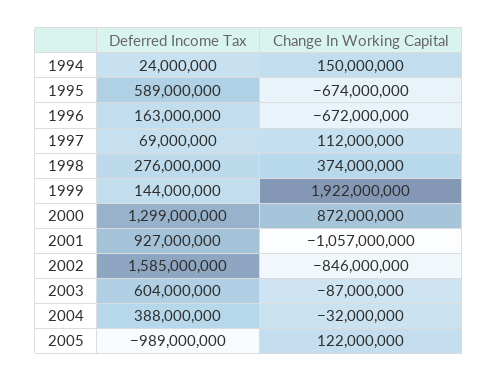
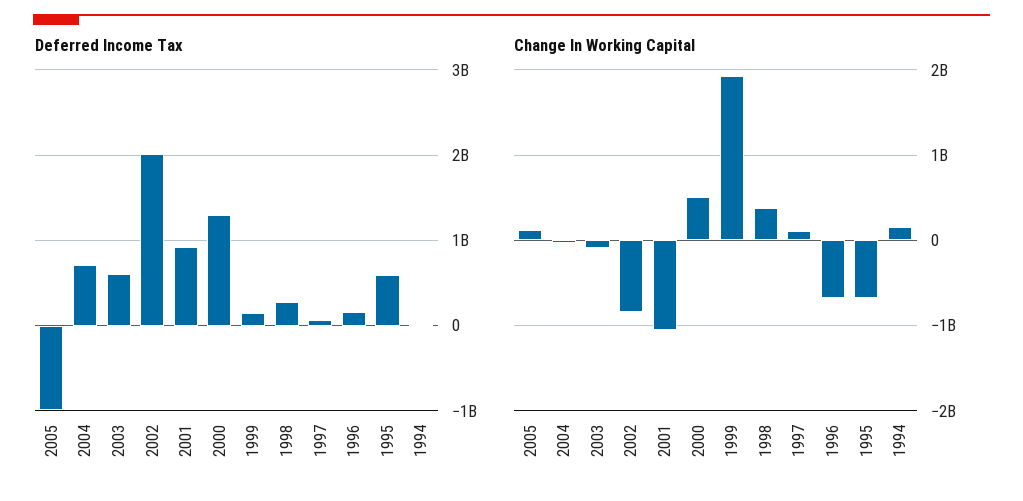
  {
    "Deferred Income Tax": {
      "1994": 24000000,
      "1995": 589000000,
      "1996": 163000000,
      "1997": 69000000,
      "1998": 276000000,
      "1999": 144000000,
      "2000": 1299000000,
      "2001": 927000000,
-     "2002": 1585000000,
+     "2002": 2000000000,
      "2003": 604000000,
-     "2004": 388000000,
+     "2004": 700000000,
      "2005": -989000000
    },
    "Change In Working Capital": {
      "1994": 150000000,
      "1995": -674000000,
      "1996": -672000000,
      "1997": 112000000,
      "1998": 374000000,
      "1999": 1922000000,
-     "2000": 872000000,
+     "2000": 500000000,
      "2001": -1057000000,
      "2002": -846000000,
      "2003": -87000000,
      "2004": -32000000,
      "2005": 122000000
    }
  }

